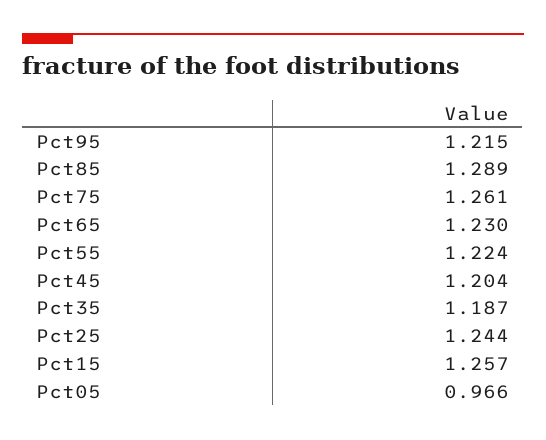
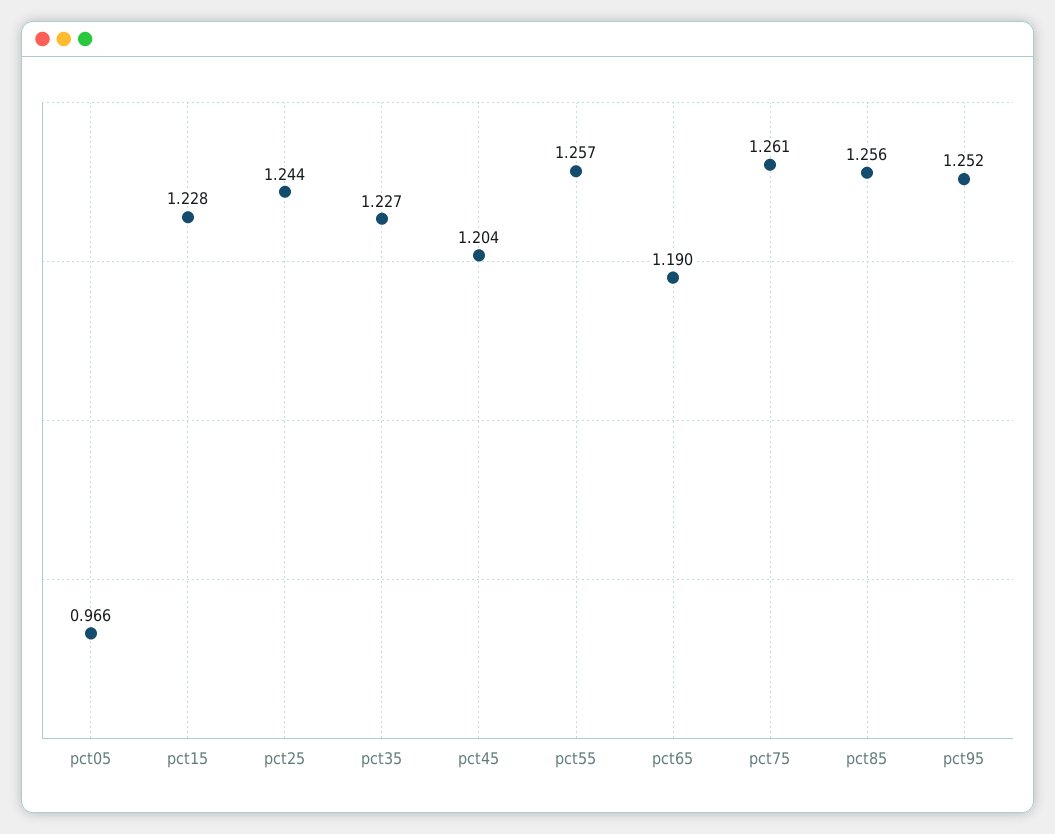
  {
-   "Pct95": 1.215,
+   "Pct95": 1.252,
-   "Pct85": 1.289,
+   "Pct85": 1.256,
    "Pct75": 1.261,
-   "Pct65": 1.23,
+   "Pct65": 1.19,
-   "Pct55": 1.224,
+   "Pct55": 1.257,
    "Pct45": 1.204,
-   "Pct35": 1.187,
+   "Pct35": 1.227,
    "Pct25": 1.244,
-   "Pct15": 1.257,
+   "Pct15": 1.228,
    "Pct05": 0.966
  }

